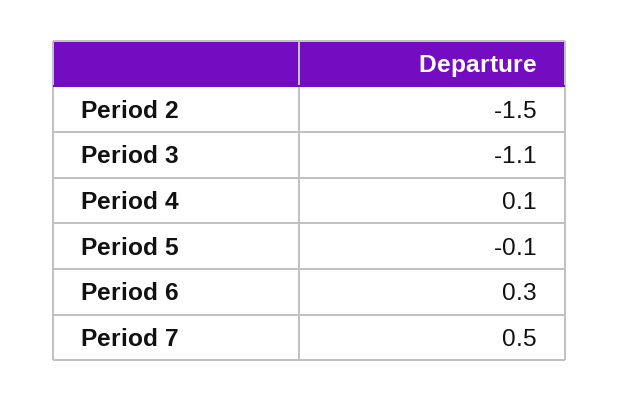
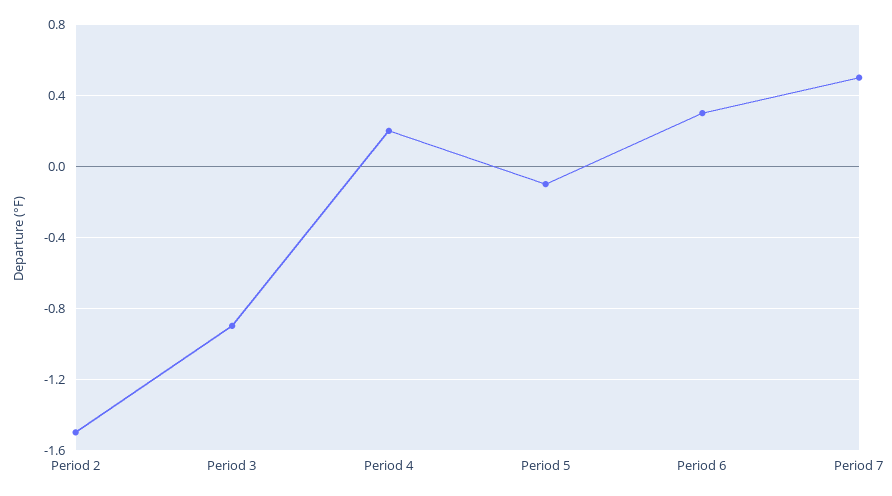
  {
    "Period 2": -1.5,
-   "Period 3": -1.1,
+   "Period 3": -0.9,
-   "Period 4": 0.1,
+   "Period 4": 0.2,
    "Period 5": -0.1,
    "Period 6": 0.3,
    "Period 7": 0.5
  }

